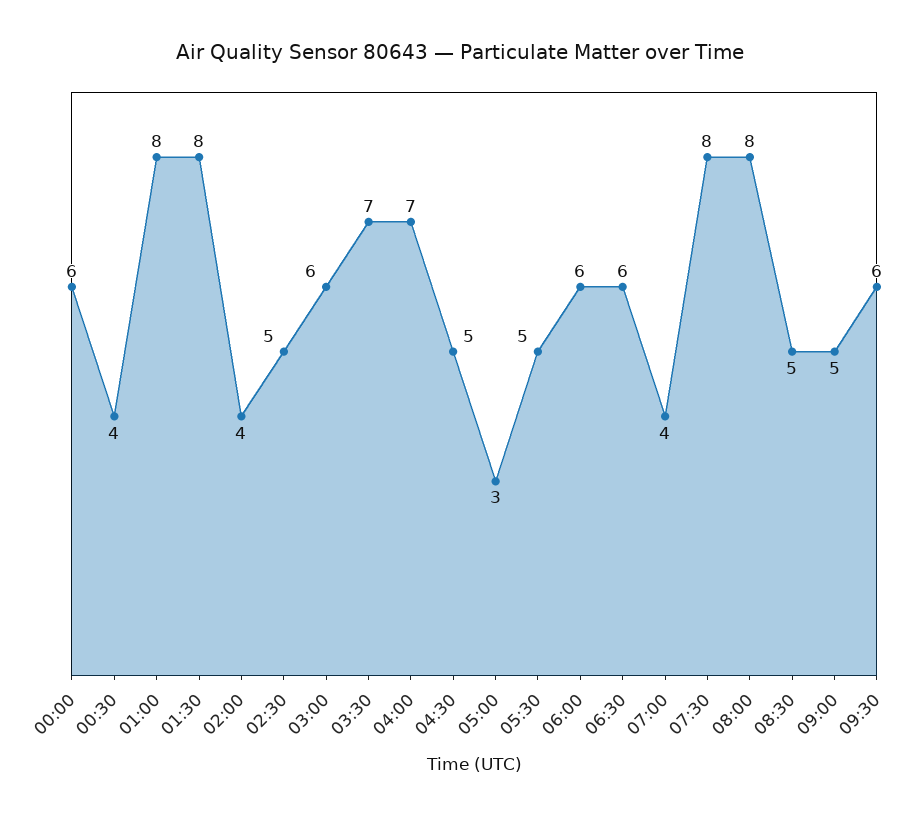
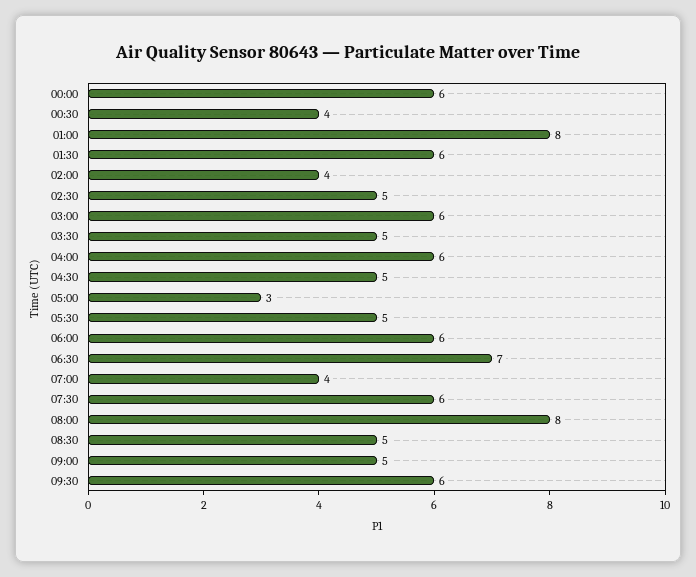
  {
    "00:00": 6,
    "00:30": 4,
    "01:00": 8,
-   "01:30": 8,
+   "01:30": 6,
    "02:00": 4,
    "02:30": 5,
    "03:00": 6,
-   "03:30": 7,
+   "03:30": 5,
-   "04:00": 7,
+   "04:00": 6,
    "04:30": 5,
    "05:00": 3,
    "05:30": 5,
    "06:00": 6,
-   "06:30": 6,
+   "06:30": 7,
    "07:00": 4,
-   "07:30": 8,
+   "07:30": 6,
    "08:00": 8,
    "08:30": 5,
    "09:00": 5,
    "09:30": 6
  }

